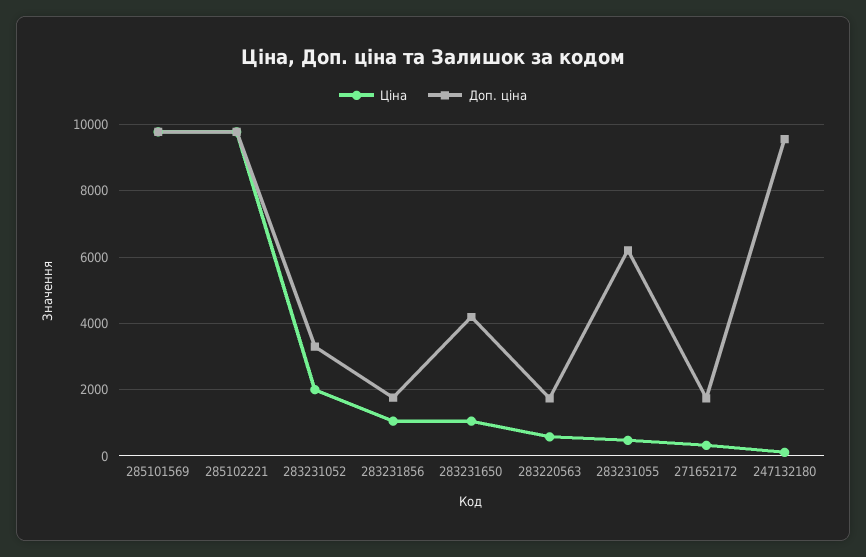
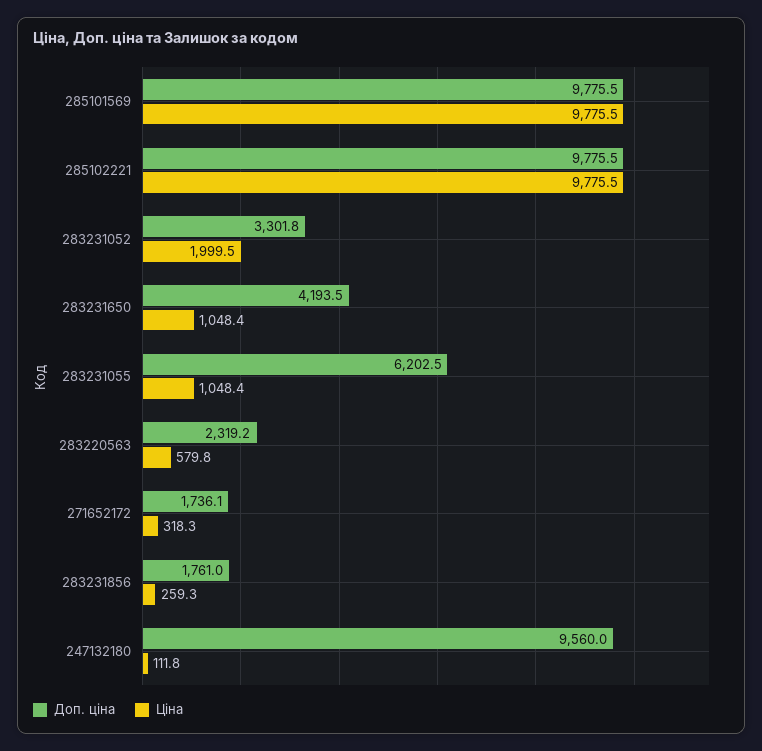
  {
    "Ціна": {
      "285101569": 9775.5,
      "285102221": 9775.5,
      "283231052": 1999.5,
-     "283231856": 1000,
+     "283231856": 259.3,
      "283231650": 1048.4,
      "283220563": 579.8,
-     "283231055": 400,
+     "283231055": 1048.4,
      "271652172": 318.3,
      "247132180": 111.8
    },
    "Доп. ціна": {
      "285101569": 9775.5,
      "285102221": 9775.5,
      "283231052": 3301.8,
      "283231856": 1761,
      "283231650": 4193.5,
-     "283220563": 1800,
+     "283220563": 2319.2,
      "283231055": 6202.5,
      "271652172": 1736.1,
      "247132180": 9560
    }
  }

